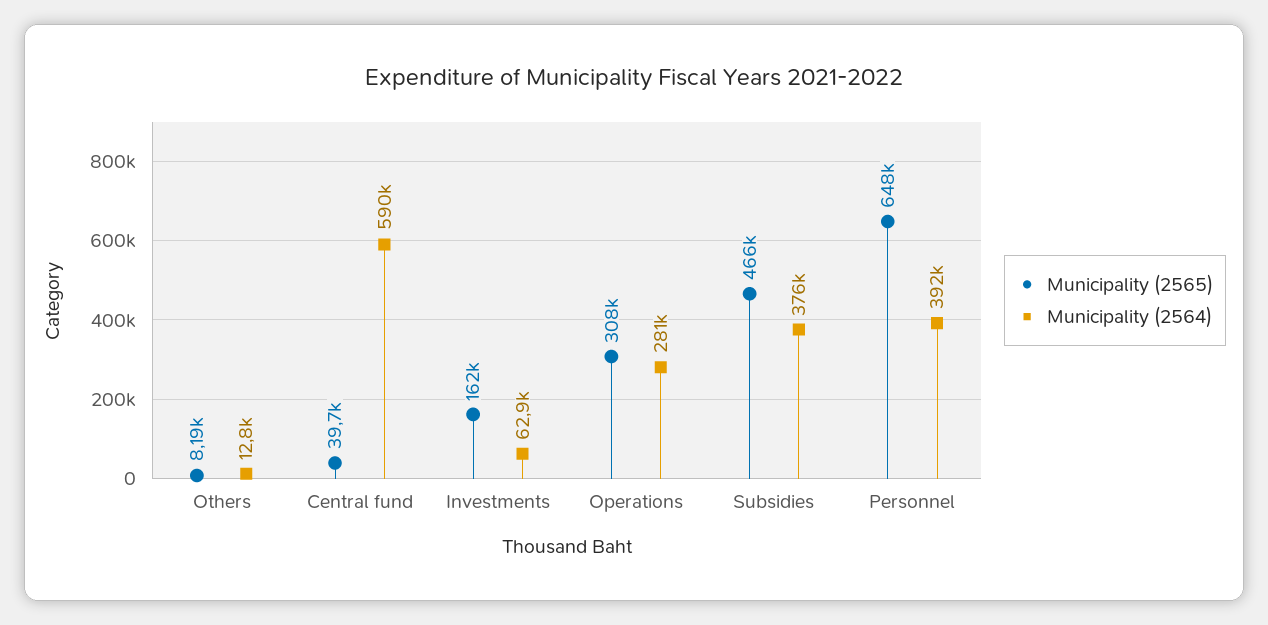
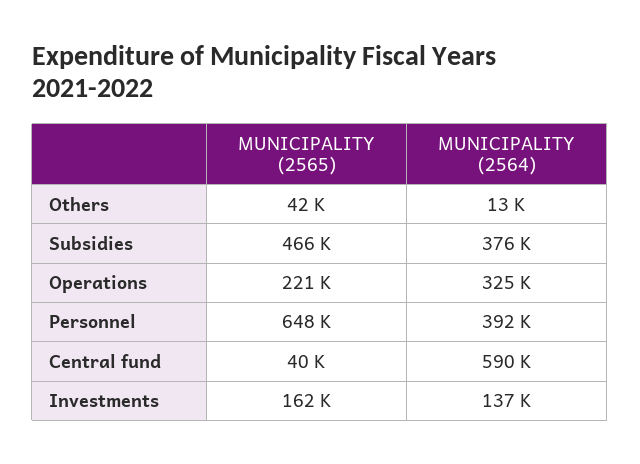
  {
    "Municipality (2565)": {
-     "Others": 8190,
+     "Others": 42000,
      "Central fund": 39700,
      "Investments": 162000,
-     "Operations": 308000,
+     "Operations": 221000,
      "Subsidies": 466000,
      "Personnel": 648000
    },
    "Municipality (2564)": {
      "Others": 12800,
      "Central fund": 590000,
-     "Investments": 62900,
+     "Investments": 137000,
-     "Operations": 281000,
+     "Operations": 325000,
      "Subsidies": 376000,
      "Personnel": 392000
    }
  }

